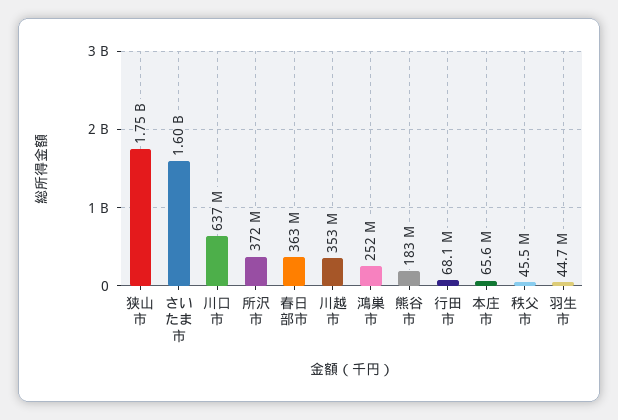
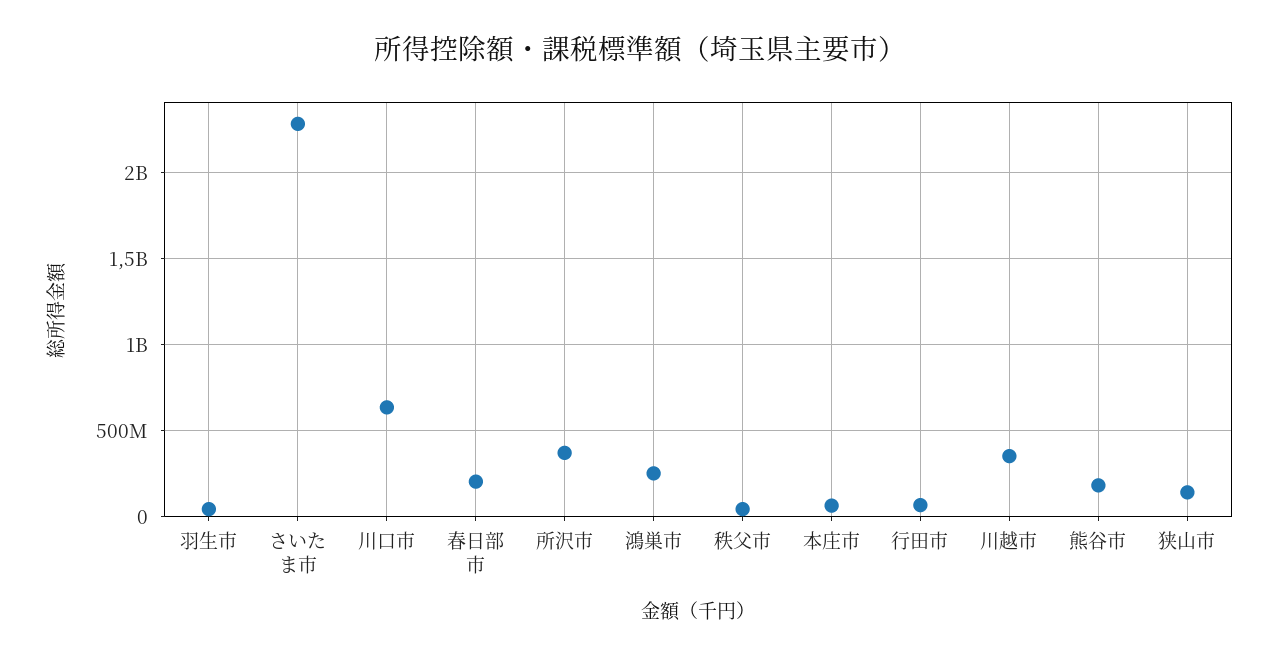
  {
-   "狭山市": 1750000000,
+   "狭山市": 150000000,
-   "さいたま市": 1600000000,
+   "さいたま市": 2300000000,
    "川口市": 637000000,
    "所沢市": 372000000,
-   "春日部市": 363000000,
+   "春日部市": 200000000,
    "川越市": 353000000,
    "鴻巣市": 252000000,
    "熊谷市": 183000000,
    "行田市": 68100000,
    "本庄市": 65600000,
    "秩父市": 45500000,
    "羽生市": 44700000
  }

